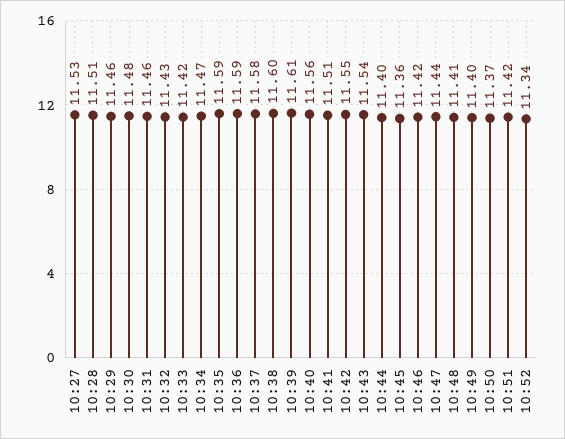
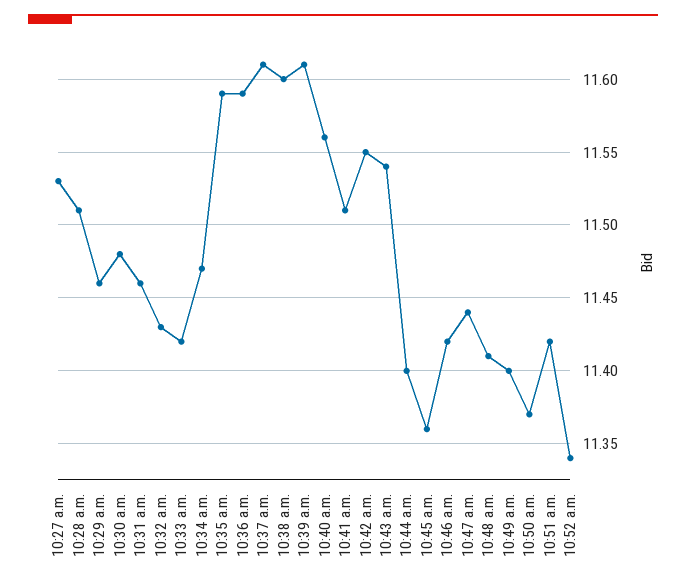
  {
    "10:27": 11.53,
    "10:28": 11.51,
    "10:29": 11.46,
    "10:30": 11.48,
    "10:31": 11.46,
    "10:32": 11.43,
    "10:33": 11.42,
    "10:34": 11.47,
    "10:35": 11.59,
    "10:36": 11.59,
-   "10:37": 11.58,
+   "10:37": 11.61,
    "10:38": 11.6,
    "10:39": 11.61,
    "10:40": 11.56,
    "10:41": 11.51,
    "10:42": 11.55,
    "10:43": 11.54,
    "10:44": 11.4,
    "10:45": 11.36,
    "10:46": 11.42,
    "10:47": 11.44,
    "10:48": 11.41,
    "10:49": 11.4,
    "10:50": 11.37,
    "10:51": 11.42,
    "10:52": 11.34
  }

